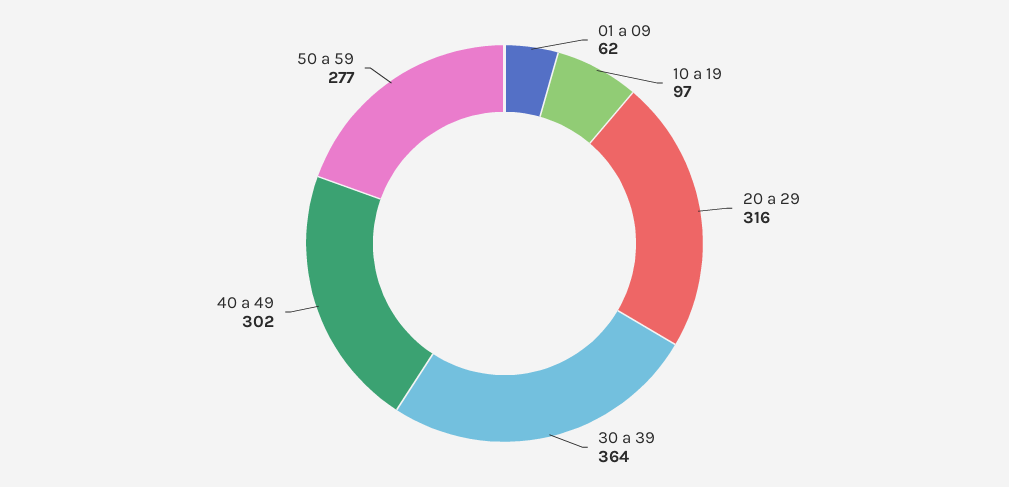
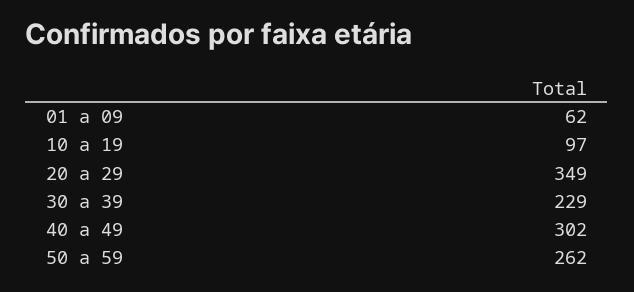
  {
    "01 a 09": 62,
    "10 a 19": 97,
-   "20 a 29": 316,
+   "20 a 29": 349,
-   "30 a 39": 364,
+   "30 a 39": 229,
    "40 a 49": 302,
-   "50 a 59": 277
+   "50 a 59": 262
  }

